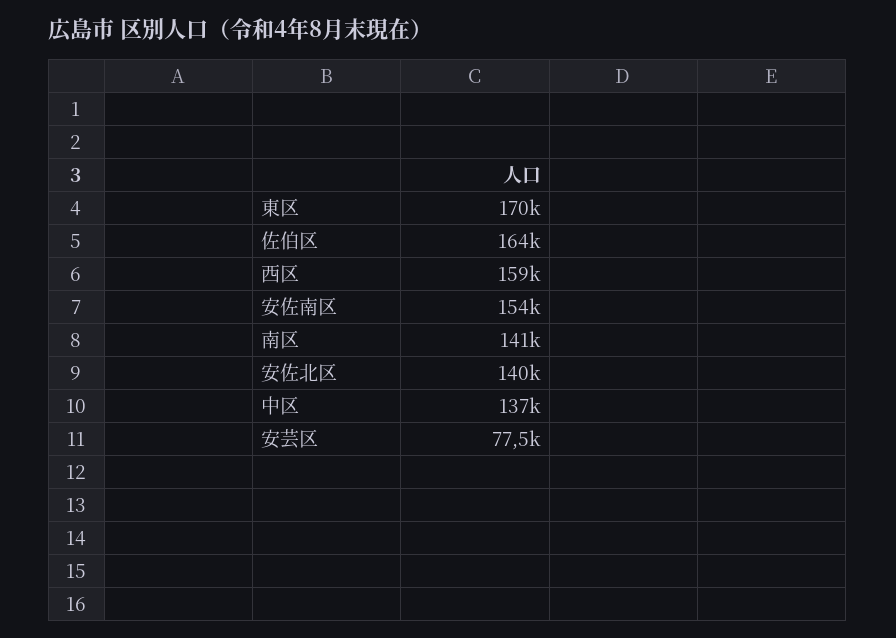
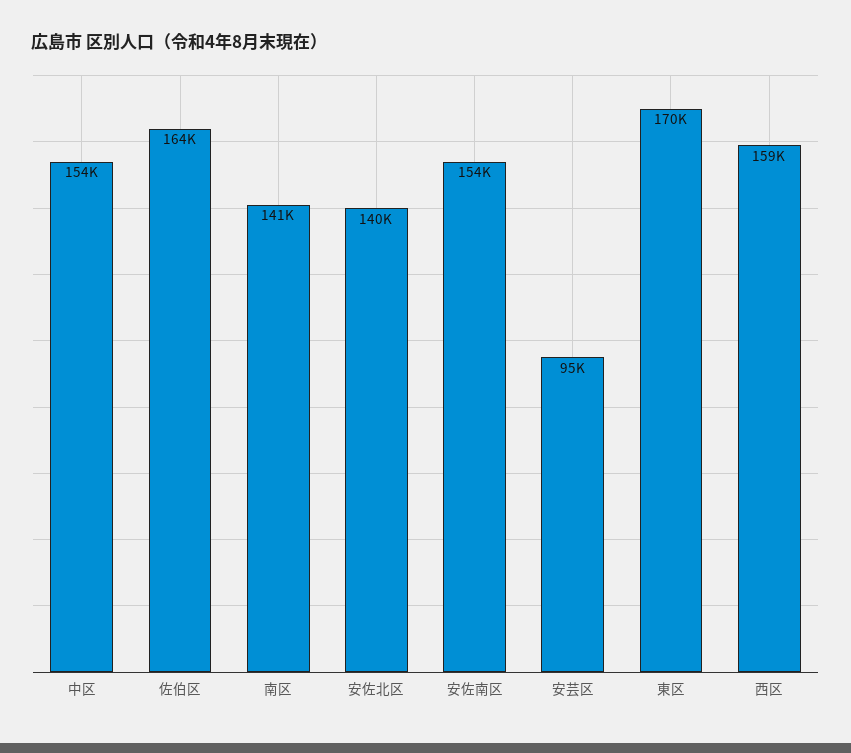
  {
    "東区": 170000,
    "佐伯区": 164000,
    "西区": 159000,
    "安佐南区": 154000,
    "南区": 141000,
    "安佐北区": 140000,
-   "中区": 137000,
+   "中区": 154000,
-   "安芸区": 77500
+   "安芸区": 95000
  }

